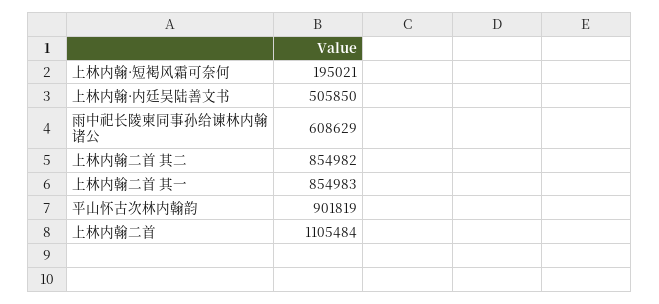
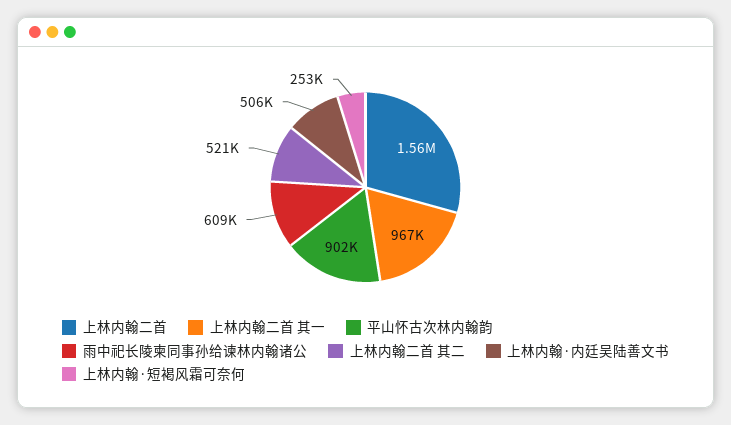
  {
-   "上林内翰·短褐风霜可奈何": 195021,
+   "上林内翰·短褐风霜可奈何": 253000,
    "上林内翰·内廷吴陆善文书": 505850,
    "雨中祀长陵柬同事孙给谏林内翰诸公": 608629,
-   "上林内翰二首 其二": 854982,
+   "上林内翰二首 其二": 521000,
-   "上林内翰二首 其一": 854983,
+   "上林内翰二首 其一": 967000,
    "平山怀古次林内翰韵": 901819,
-   "上林内翰二首": 1105484
+   "上林内翰二首": 1560000
  }

